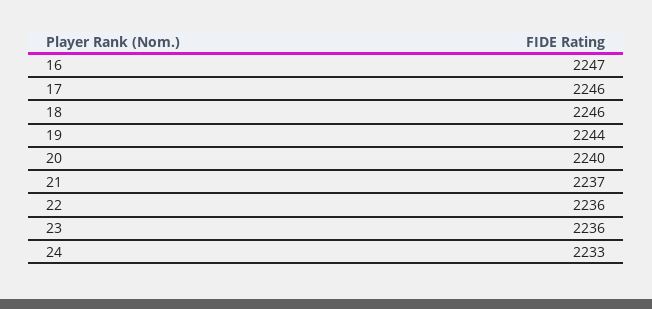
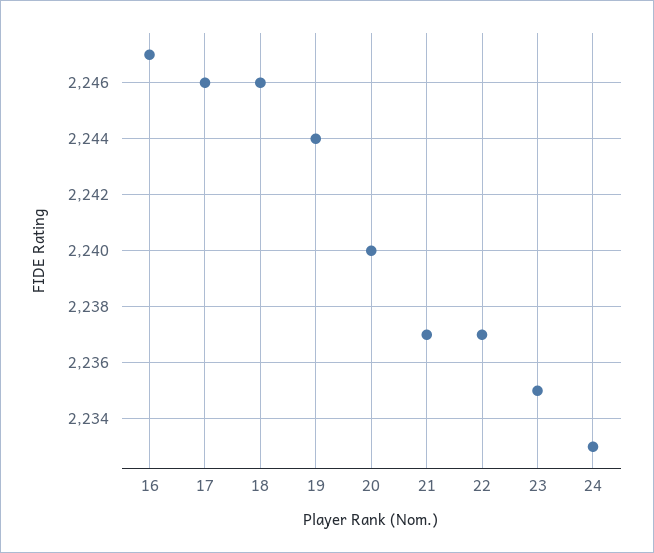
  {
    "16": 2247,
    "17": 2246,
    "18": 2246,
    "19": 2244,
    "20": 2240,
    "21": 2237,
-   "22": 2236,
+   "22": 2237,
-   "23": 2236,
+   "23": 2235,
    "24": 2233
  }

